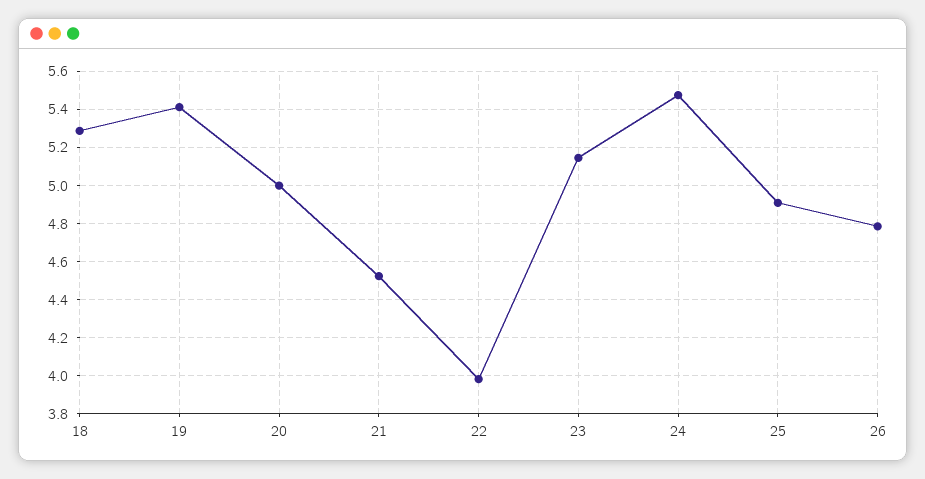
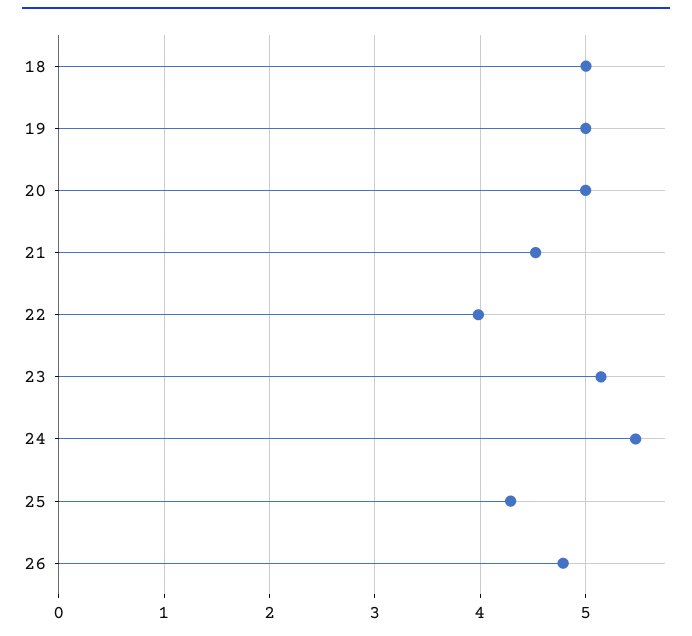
  {
-   "18": 5.3,
+   "18": 5,
-   "19": 5.4,
+   "19": 5,
    "20": 5,
    "21": 4.5,
    "22": 4,
    "23": 5.15,
    "24": 5.45,
-   "25": 4.9,
+   "25": 4.3,
    "26": 4.8
  }

